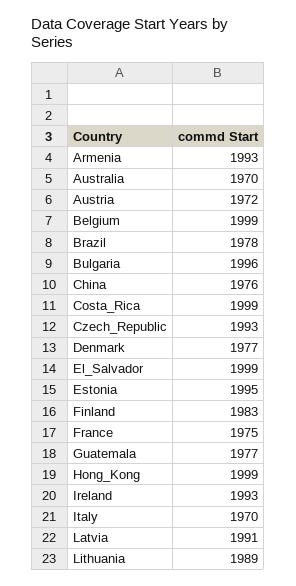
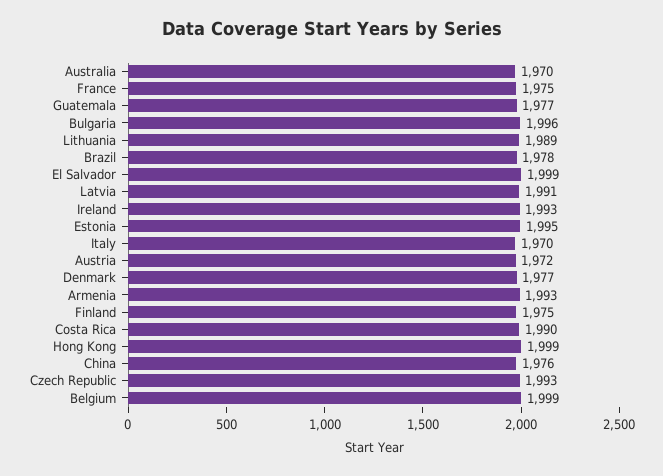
  {
    "Armenia": 1993,
    "Australia": 1970,
    "Austria": 1972,
    "Belgium": 1999,
    "Brazil": 1978,
    "Bulgaria": 1996,
    "China": 1976,
-   "Costa_Rica": 1999,
+   "Costa_Rica": 1990,
    "Czech_Republic": 1993,
    "Denmark": 1977,
    "El_Salvador": 1999,
    "Estonia": 1995,
-   "Finland": 1983,
+   "Finland": 1975,
    "France": 1975,
    "Guatemala": 1977,
    "Hong_Kong": 1999,
    "Ireland": 1993,
    "Italy": 1970,
    "Latvia": 1991,
    "Lithuania": 1989
  }

